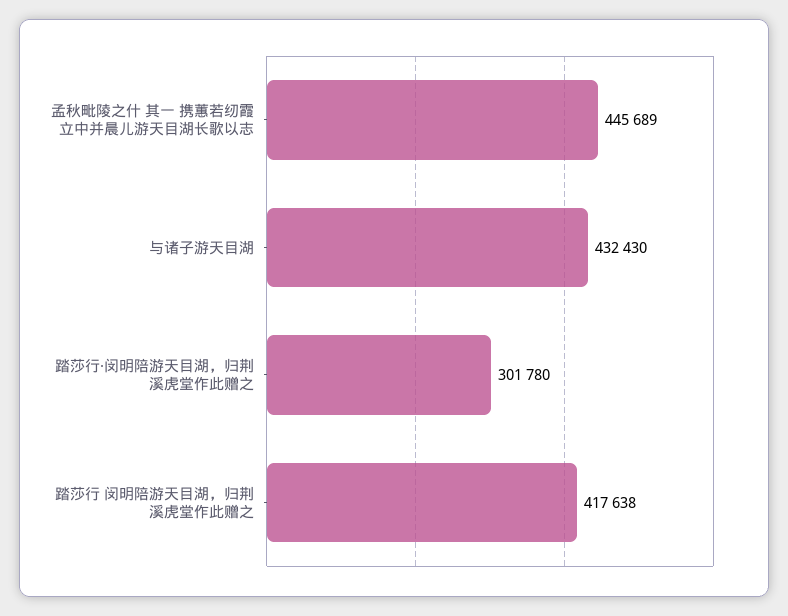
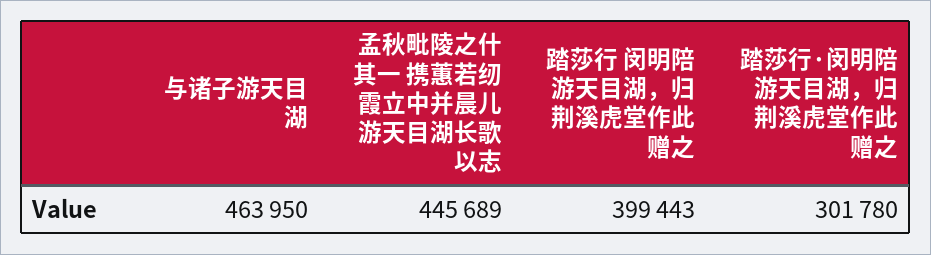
  {
    "孟秋毗陵之什 其一 携蕙若纫霞立中并晨儿游天目湖长歌以志": 445689,
-   "与诸子游天目湖": 432430,
+   "与诸子游天目湖": 463950,
    "踏莎行·闵明陪游天目湖，归荆溪虎堂作此赠之": 301780,
-   "踏莎行 闵明陪游天目湖，归荆溪虎堂作此赠之": 417638
+   "踏莎行 闵明陪游天目湖，归荆溪虎堂作此赠之": 399443
  }

